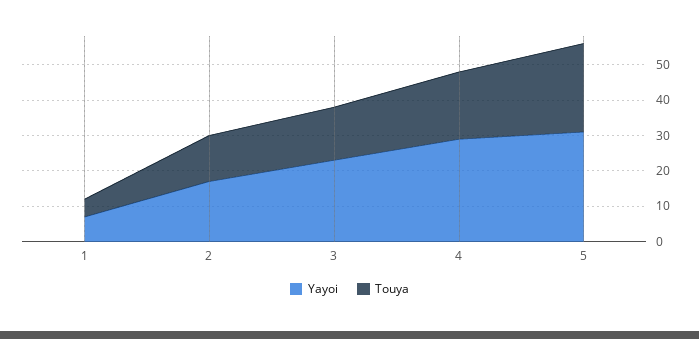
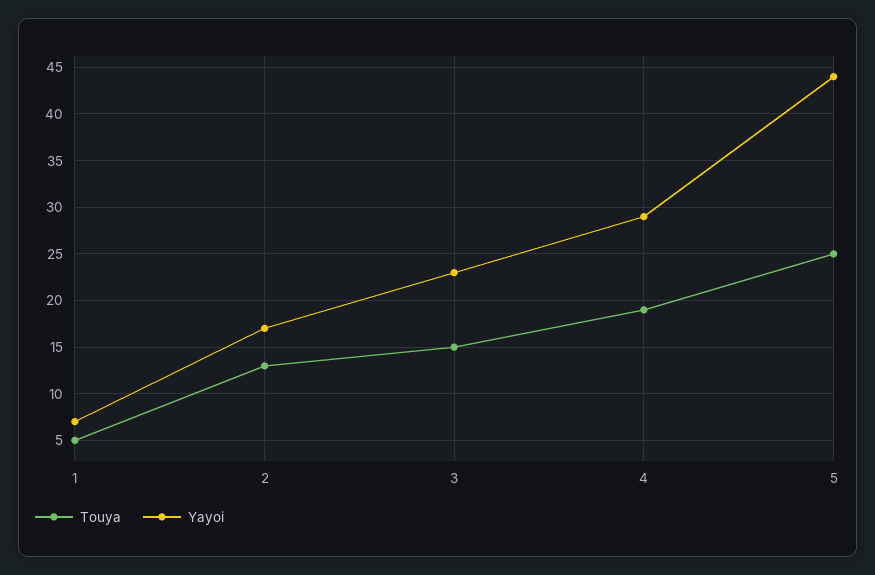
  {
    "Yayoi": {
      "1": 7,
      "2": 17,
      "3": 23,
      "4": 29,
-     "5": 30
+     "5": 44
    },
    "Touya": {
      "1": 5,
      "2": 13,
      "3": 15,
      "4": 19,
      "5": 25
    }
  }

